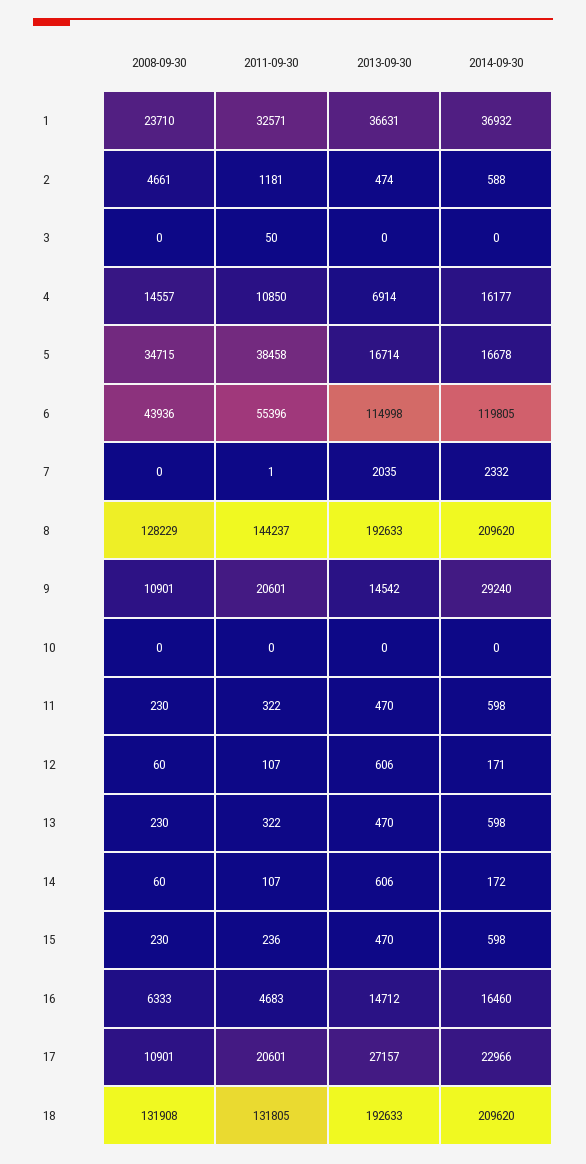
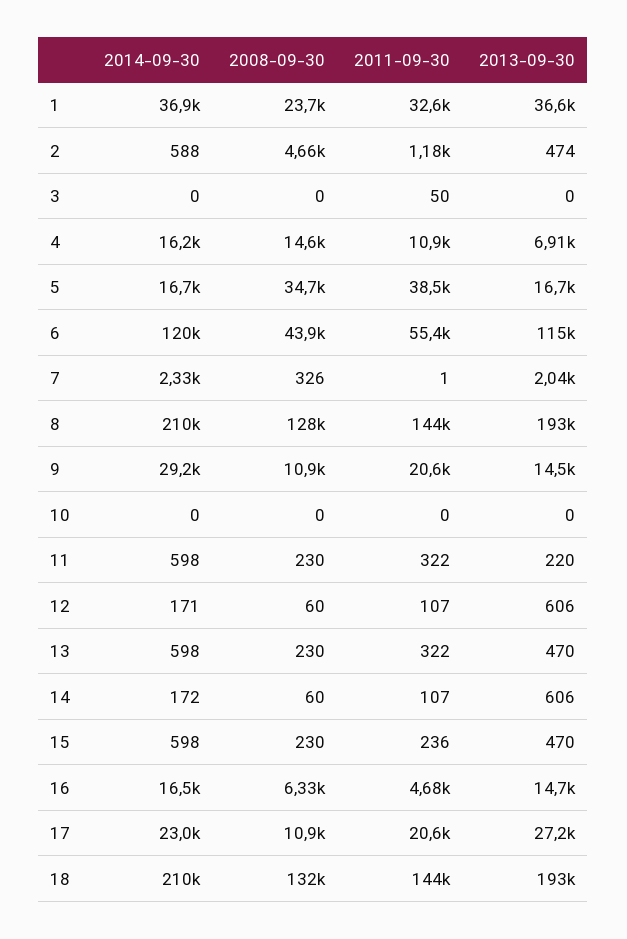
  {
    "2008-09-30": {
      "1": 23710,
      "2": 4661,
      "3": 0,
      "4": 14557,
      "5": 34715,
      "6": 43936,
-     "7": 0,
+     "7": 326,
      "8": 128229,
      "9": 10901,
      "10": 0,
      "11": 230,
      "12": 60,
      "13": 230,
      "14": 60,
      "15": 230,
      "16": 6333,
      "17": 10901,
      "18": 131908
    },
    "2011-09-30": {
      "1": 32571,
      "2": 1181,
      "3": 50,
      "4": 10850,
      "5": 38458,
      "6": 55396,
      "7": 1,
      "8": 144237,
      "9": 20601,
      "10": 0,
      "11": 322,
      "12": 107,
      "13": 322,
      "14": 107,
      "15": 236,
      "16": 4683,
      "17": 20601,
-     "18": 131805
+     "18": 144000
    },
    "2013-09-30": {
      "1": 36631,
      "2": 474,
      "3": 0,
      "4": 6914,
      "5": 16714,
      "6": 114998,
      "7": 2035,
      "8": 192633,
      "9": 14542,
      "10": 0,
-     "11": 470,
+     "11": 220,
      "12": 606,
      "13": 470,
      "14": 606,
      "15": 470,
      "16": 14712,
      "17": 27157,
      "18": 192633
    },
    "2014-09-30": {
      "1": 36932,
      "2": 588,
      "3": 0,
      "4": 16177,
      "5": 16678,
      "6": 119805,
      "7": 2332,
      "8": 209620,
      "9": 29240,
      "10": 0,
      "11": 598,
      "12": 171,
      "13": 598,
      "14": 172,
      "15": 598,
      "16": 16460,
      "17": 22966,
      "18": 209620
    }
  }

